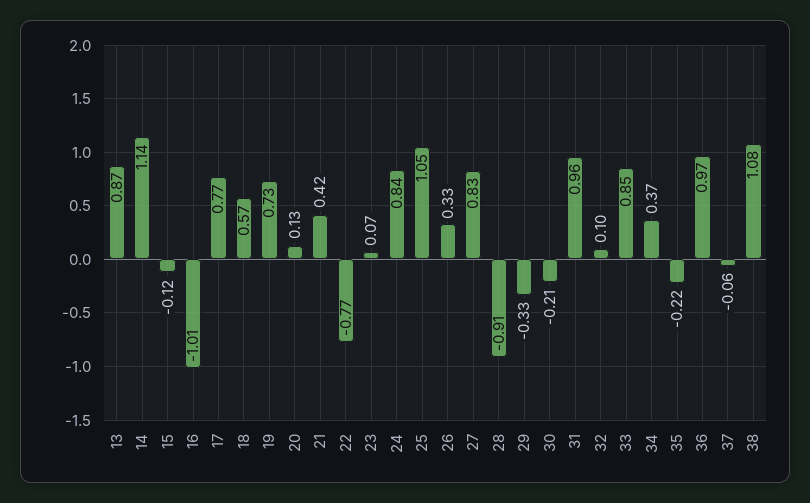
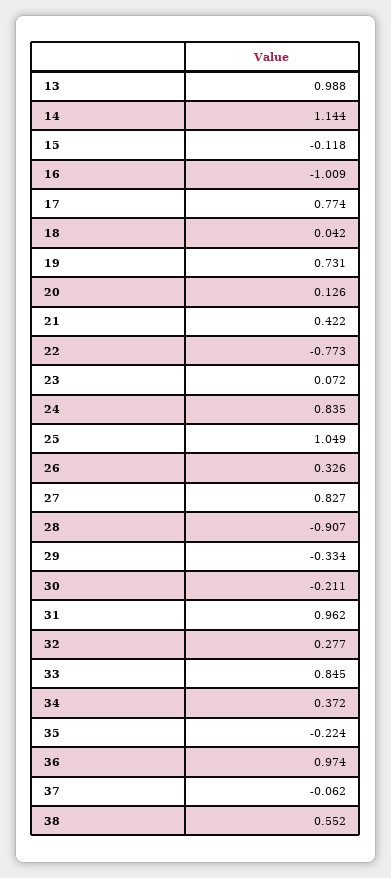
  {
-   "13": 0.87,
+   "13": 0.988,
    "14": 1.144,
    "15": -0.118,
    "16": -1.009,
    "17": 0.774,
-   "18": 0.57,
+   "18": 0.042,
    "19": 0.731,
    "20": 0.126,
    "21": 0.422,
    "22": -0.773,
    "23": 0.072,
    "24": 0.835,
    "25": 1.049,
    "26": 0.326,
    "27": 0.827,
    "28": -0.907,
    "29": -0.334,
    "30": -0.211,
    "31": 0.962,
-   "32": 0.1,
+   "32": 0.277,
    "33": 0.845,
    "34": 0.372,
    "35": -0.224,
    "36": 0.974,
    "37": -0.062,
-   "38": 1.08
+   "38": 0.552
  }

